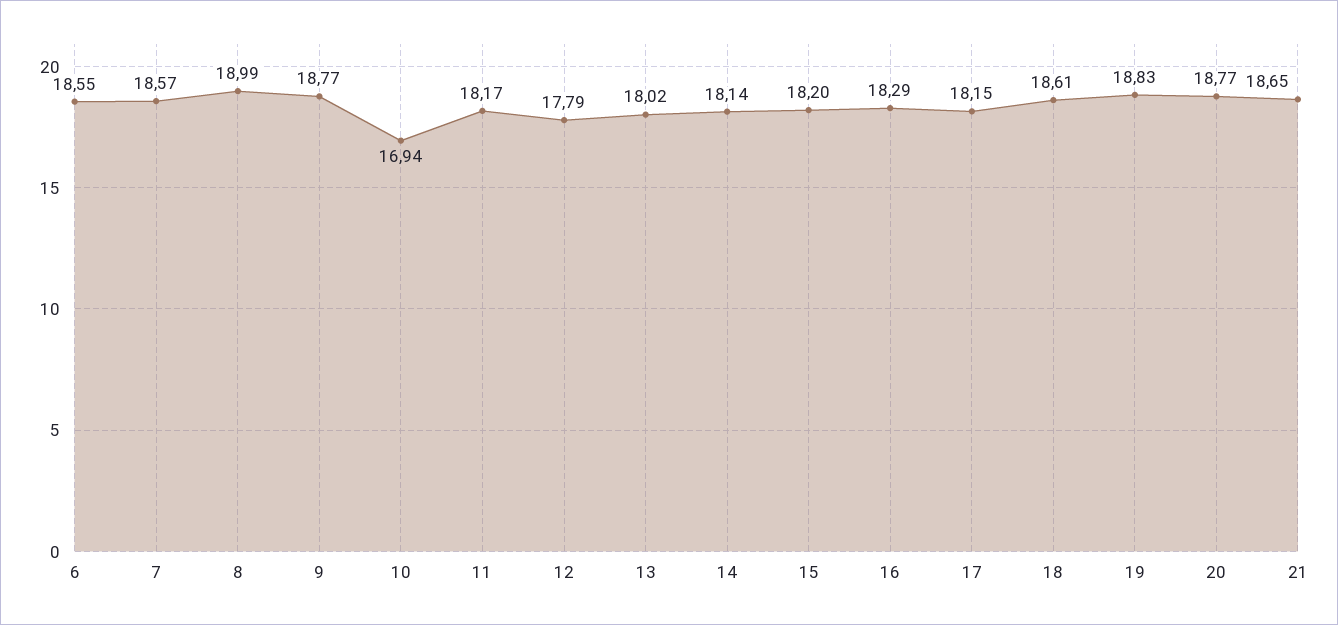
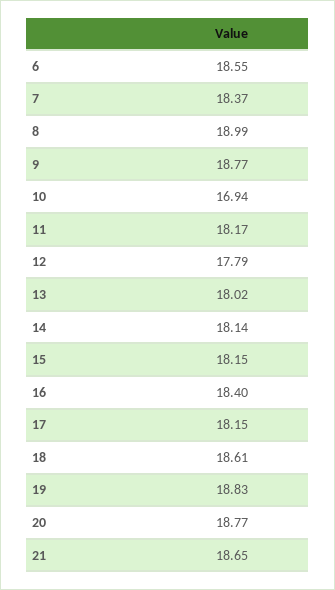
  {
    "6": 18.55,
-   "7": 18.57,
+   "7": 18.37,
    "8": 18.99,
    "9": 18.77,
    "10": 16.94,
    "11": 18.17,
    "12": 17.79,
    "13": 18.02,
    "14": 18.14,
-   "15": 18.2,
+   "15": 18.15,
-   "16": 18.29,
+   "16": 18.4,
    "17": 18.15,
    "18": 18.61,
    "19": 18.83,
    "20": 18.77,
    "21": 18.65
  }

